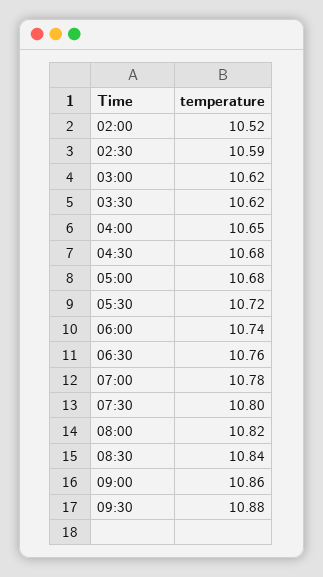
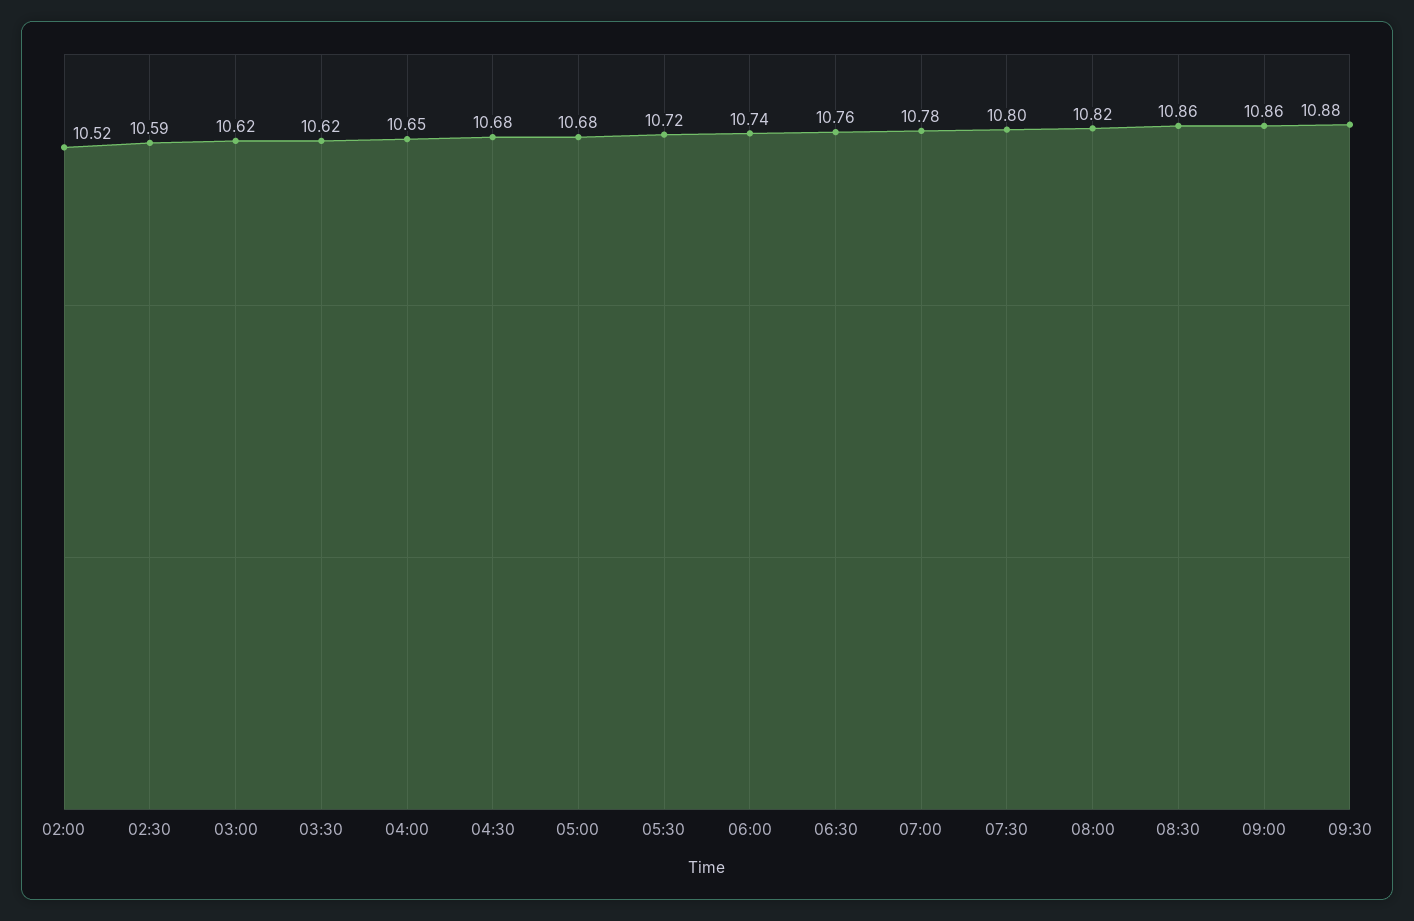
  {
    "02:00": 10.52,
    "02:30": 10.59,
    "03:00": 10.62,
    "03:30": 10.62,
    "04:00": 10.65,
    "04:30": 10.68,
    "05:00": 10.68,
    "05:30": 10.72,
    "06:00": 10.74,
    "06:30": 10.76,
    "07:00": 10.78,
    "07:30": 10.8,
    "08:00": 10.82,
-   "08:30": 10.84,
+   "08:30": 10.86,
    "09:00": 10.86,
    "09:30": 10.88
  }

